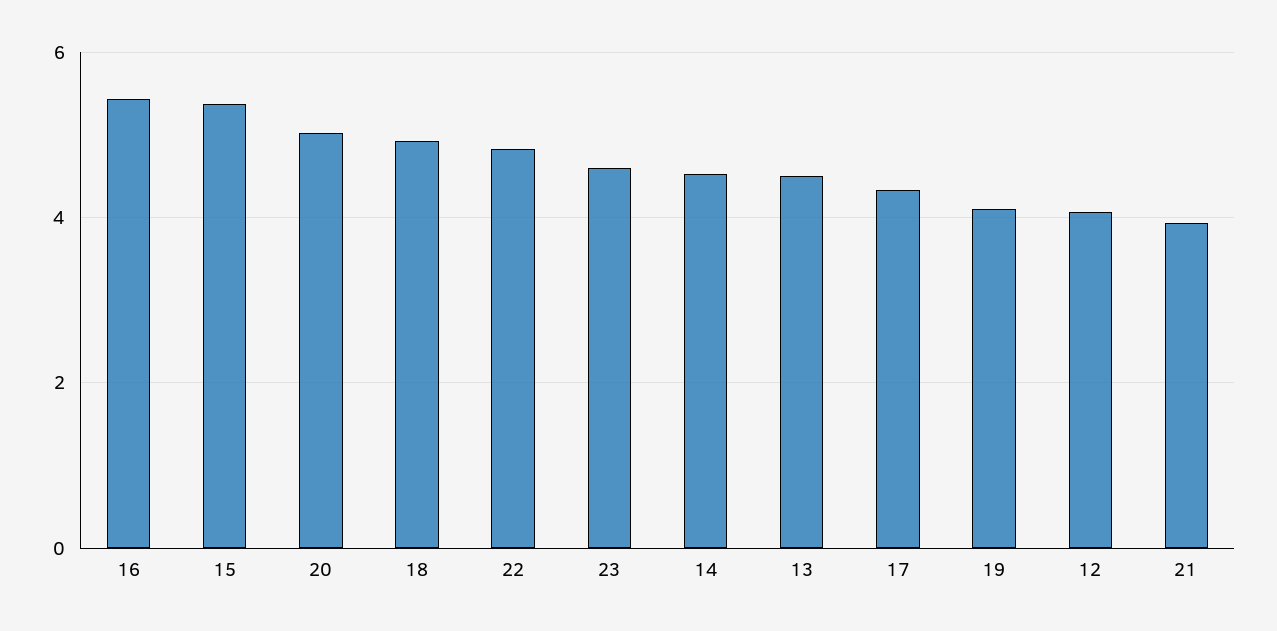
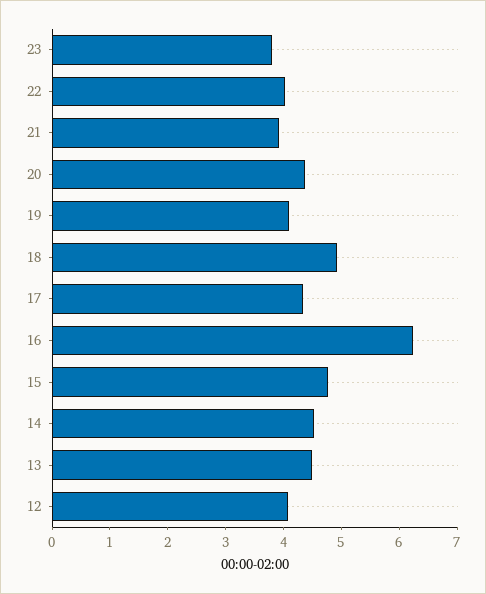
  {
-   "16": 5.4,
+   "16": 6.2,
-   "15": 5.4,
+   "15": 4.8,
-   "20": 5,
+   "20": 4.4,
    "18": 5,
-   "22": 4.8,
+   "22": 4,
-   "23": 4.6,
+   "23": 3.8,
    "14": 4.6,
    "13": 4.6,
    "17": 4.4,
    "19": 4.2,
    "12": 4,
    "21": 4
  }

